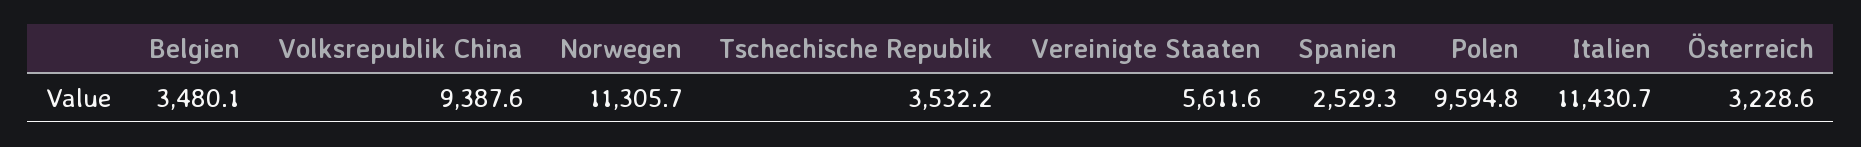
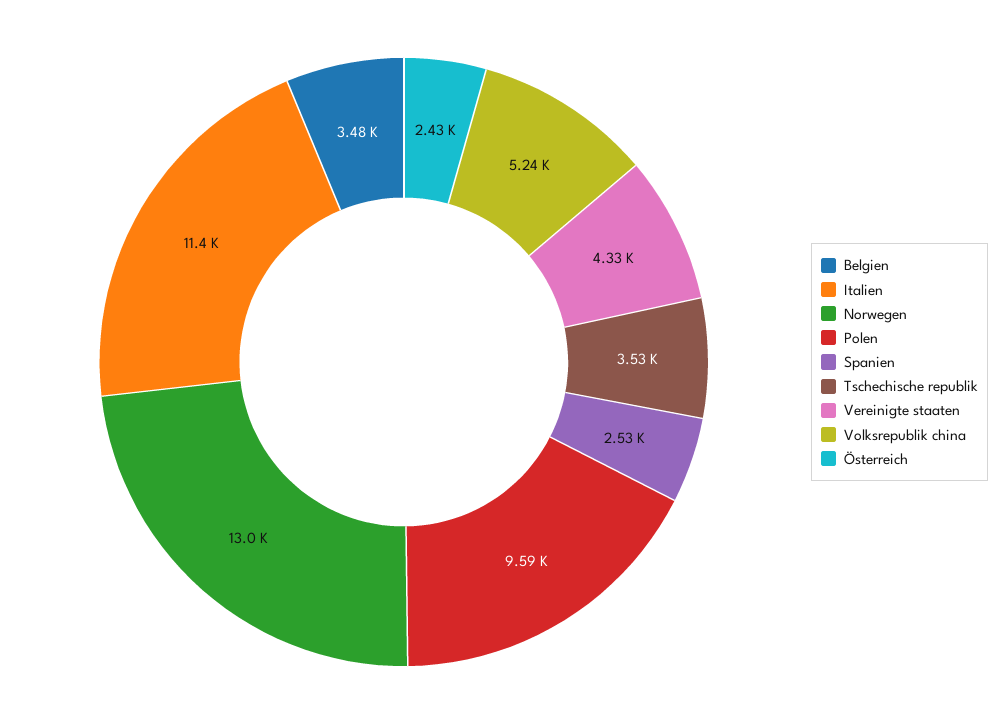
  {
    "Belgien": 3480.1,
-   "Volksrepublik China": 9387.6,
+   "Volksrepublik China": 5240,
-   "Norwegen": 11305.7,
+   "Norwegen": 13000,
    "Tschechische Republik": 3532.2,
-   "Vereinigte Staaten": 5611.6,
+   "Vereinigte Staaten": 4330,
    "Spanien": 2529.3,
    "Polen": 9594.8,
    "Italien": 11430.7,
-   "Österreich": 3228.6
+   "Österreich": 2430
  }

